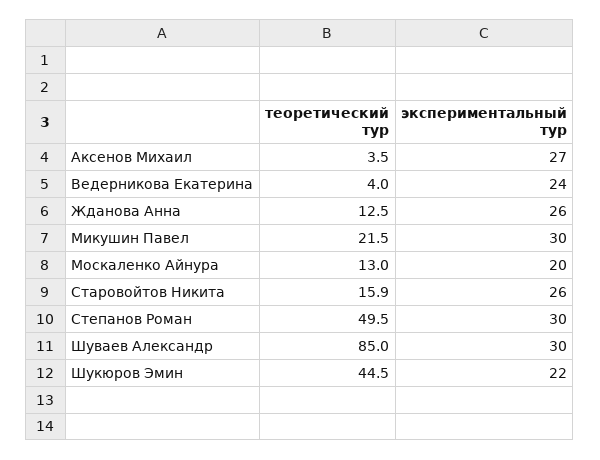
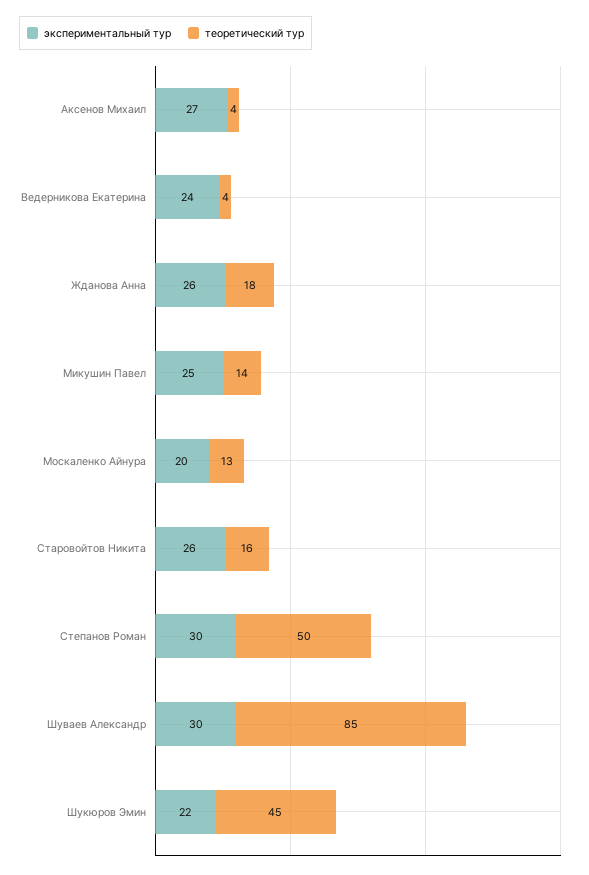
  {
    "теоретический тур": {
      "Аксенов Михаил": 3.5,
      "Ведерникова Екатерина": 4,
-     "Жданова Анна": 12.5,
+     "Жданова Анна": 18,
-     "Микушин Павел": 21.5,
+     "Микушин Павел": 14,
      "Москаленко Айнура": 13,
      "Старовойтов Никита": 15.9,
      "Степанов Роман": 49.5,
      "Шуваев Александр": 85,
      "Шукюров Эмин": 44.5
    },
    "экспериментальный тур": {
      "Аксенов Михаил": 27,
      "Ведерникова Екатерина": 24,
      "Жданова Анна": 26,
-     "Микушин Павел": 30,
+     "Микушин Павел": 25,
      "Москаленко Айнура": 20,
      "Старовойтов Никита": 26,
      "Степанов Роман": 30,
      "Шуваев Александр": 30,
      "Шукюров Эмин": 22
    }
  }

